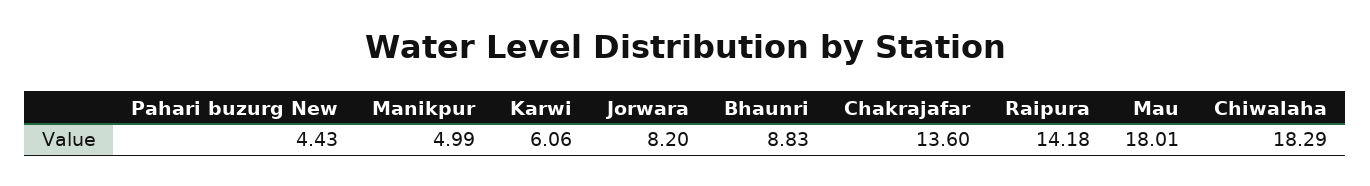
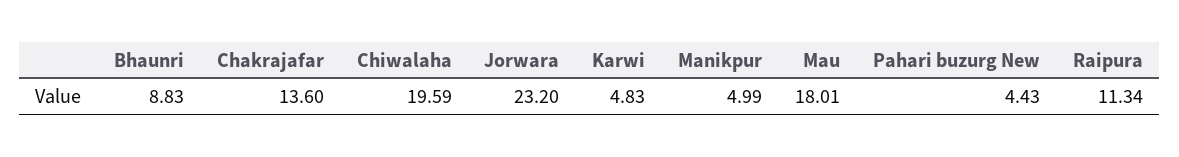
  {
    "Pahari buzurg New": 4.43,
    "Manikpur": 4.99,
-   "Karwi": 6.06,
+   "Karwi": 4.83,
-   "Jorwara": 8.2,
+   "Jorwara": 23.2,
    "Bhaunri": 8.83,
    "Chakrajafar": 13.6,
-   "Raipura": 14.18,
+   "Raipura": 11.34,
    "Mau": 18.01,
-   "Chiwalaha": 18.29
+   "Chiwalaha": 19.59
  }

